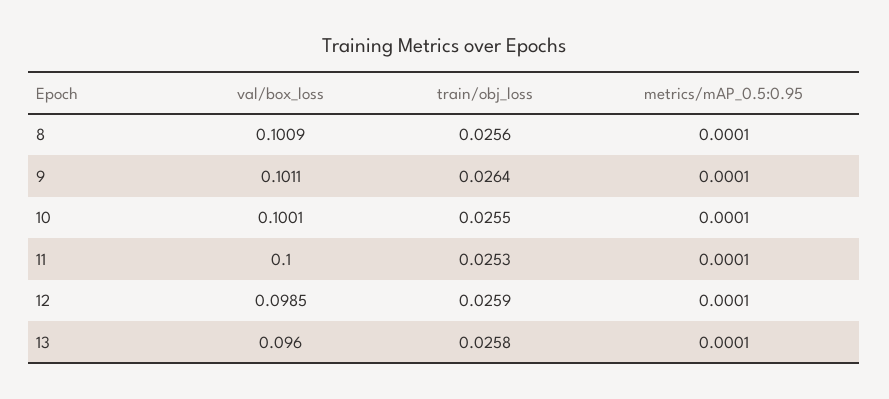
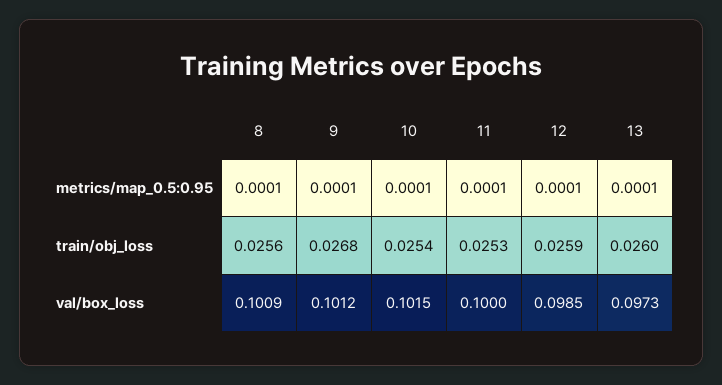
  {
    "val/box_loss": {
      "8": 0.1009,
-     "9": 0.1011,
+     "9": 0.1012,
-     "10": 0.1001,
+     "10": 0.1015,
      "11": 0.1,
      "12": 0.0985,
-     "13": 0.096
+     "13": 0.0973
    },
    "train/obj_loss": {
      "8": 0.0256,
-     "9": 0.0264,
+     "9": 0.0268,
-     "10": 0.0255,
+     "10": 0.0254,
      "11": 0.0253,
      "12": 0.0259,
-     "13": 0.0258
+     "13": 0.026
    },
    "metrics/mAP_0.5:0.95": {
      "8": 0.0001,
      "9": 0.0001,
      "10": 0.0001,
      "11": 0.0001,
      "12": 0.0001,
      "13": 0.0001
    }
  }

